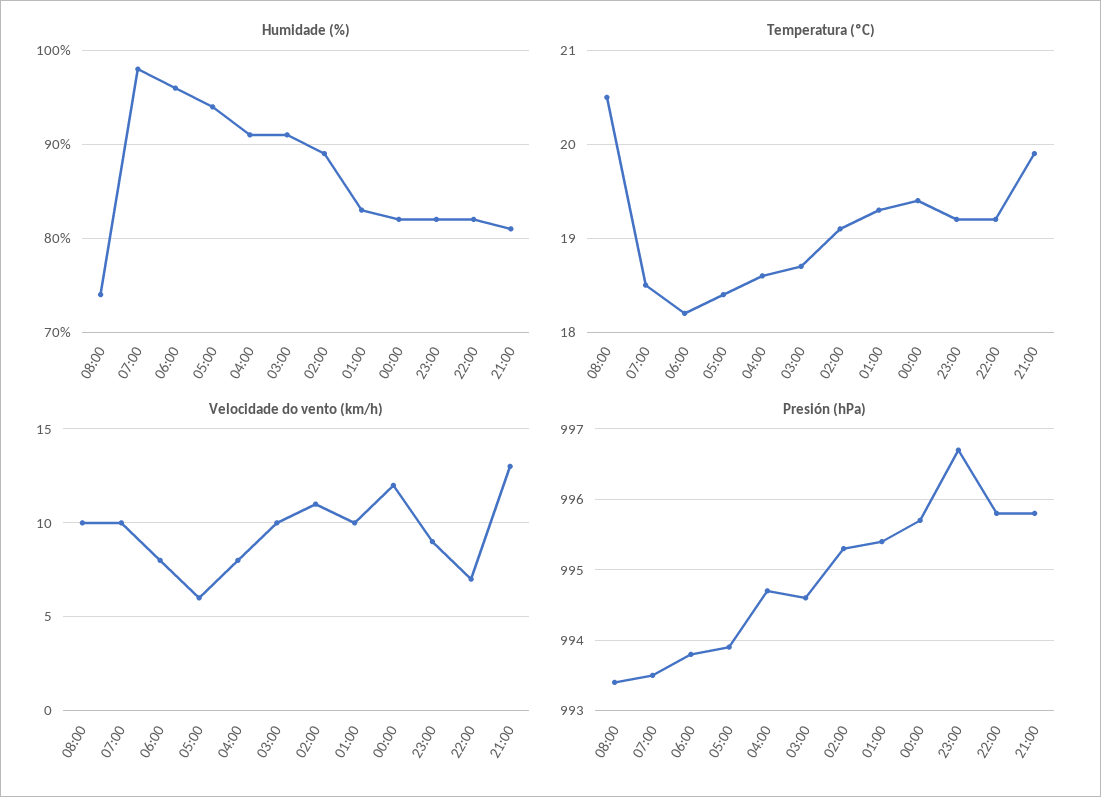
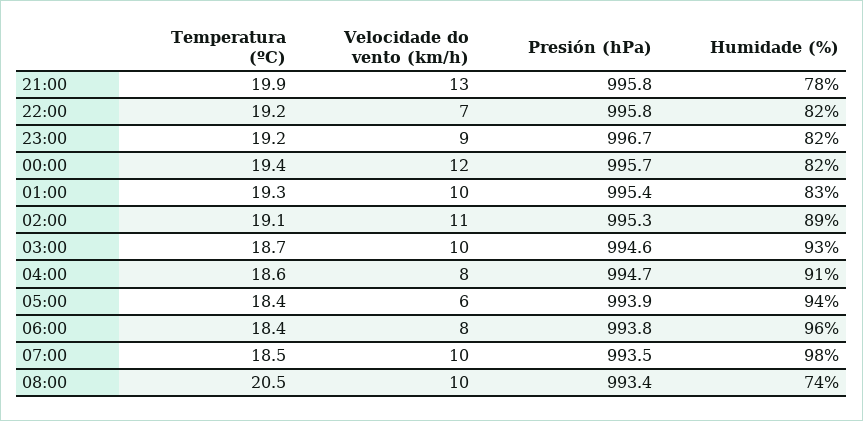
  {
    "Humidade (%)": {
      "08:00": 74,
      "07:00": 98,
      "06:00": 96,
      "05:00": 94,
      "04:00": 91,
-     "03:00": 91,
+     "03:00": 93,
      "02:00": 89,
      "01:00": 83,
      "00:00": 82,
      "23:00": 82,
      "22:00": 82,
-     "21:00": 81
+     "21:00": 78
    },
    "Temperatura (ºC)": {
      "08:00": 20.5,
      "07:00": 18.5,
-     "06:00": 18.2,
+     "06:00": 18.4,
      "05:00": 18.4,
      "04:00": 18.6,
      "03:00": 18.7,
      "02:00": 19.1,
      "01:00": 19.3,
      "00:00": 19.4,
      "23:00": 19.2,
      "22:00": 19.2,
      "21:00": 19.9
    },
    "Velocidade do vento (km/h)": {
      "08:00": 10,
      "07:00": 10,
      "06:00": 8,
      "05:00": 6,
      "04:00": 8,
      "03:00": 10,
      "02:00": 11,
      "01:00": 10,
      "00:00": 12,
      "23:00": 9,
      "22:00": 7,
      "21:00": 13
    },
    "Presión (hPa)": {
      "08:00": 993.4,
      "07:00": 993.5,
      "06:00": 993.8,
      "05:00": 993.9,
      "04:00": 994.7,
      "03:00": 994.6,
      "02:00": 995.3,
      "01:00": 995.4,
      "00:00": 995.7,
      "23:00": 996.7,
      "22:00": 995.8,
      "21:00": 995.8
    }
  }

